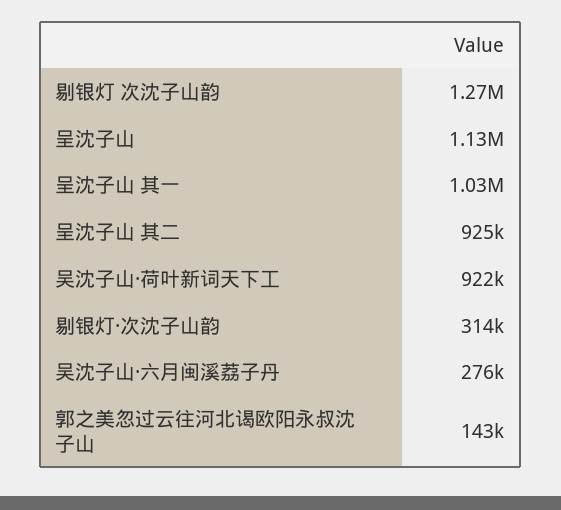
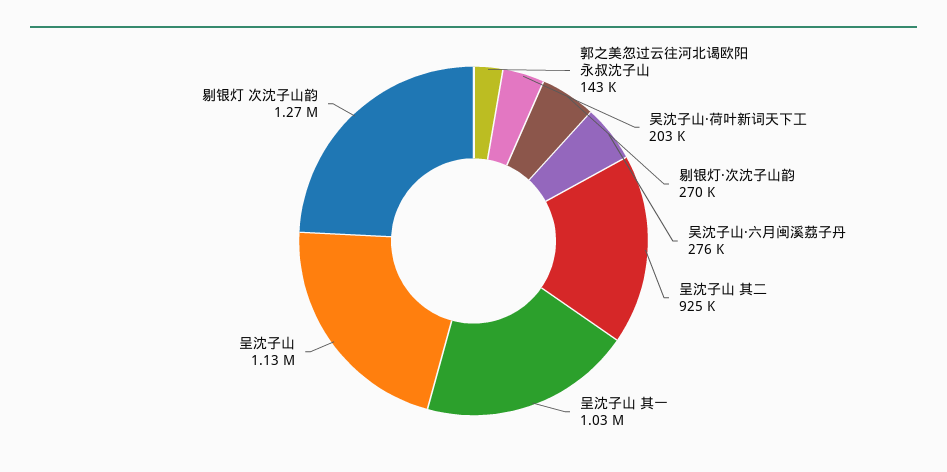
  {
    "剔银灯 次沈子山韵": 1270000,
    "呈沈子山": 1130000,
    "呈沈子山 其一": 1030000,
    "呈沈子山 其二": 925000,
-   "吴沈子山·荷叶新词天下工": 922000,
+   "吴沈子山·荷叶新词天下工": 203000,
-   "剔银灯·次沈子山韵": 314000,
+   "剔银灯·次沈子山韵": 270000,
    "吴沈子山·六月闽溪荔子丹": 276000,
    "郭之美忽过云往河北谒欧阳永叔沈子山": 143000
  }

